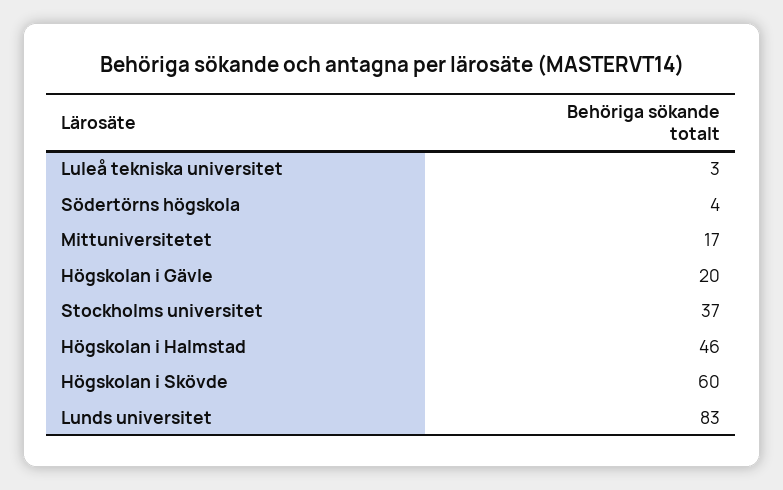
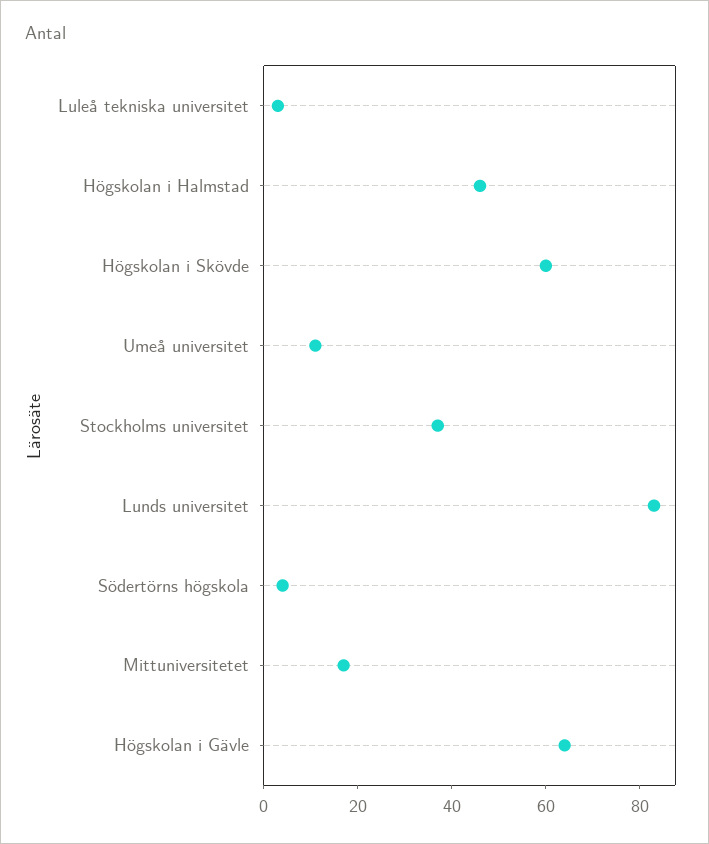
  {
    "Luleå tekniska universitet": 3,
    "Södertörns högskola": 4,
    "Mittuniversitetet": 17,
-   "Högskolan i Gävle": 20,
+   "Högskolan i Gävle": 65,
    "Stockholms universitet": 37,
    "Högskolan i Halmstad": 46,
    "Högskolan i Skövde": 60,
-   "Lunds universitet": 83
+   "Lunds universitet": 83,
+   "Umeå universitet": 10
  }

